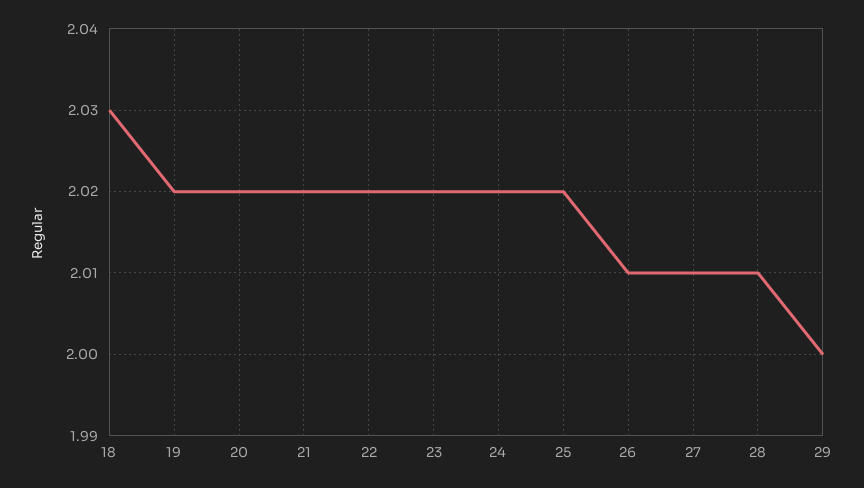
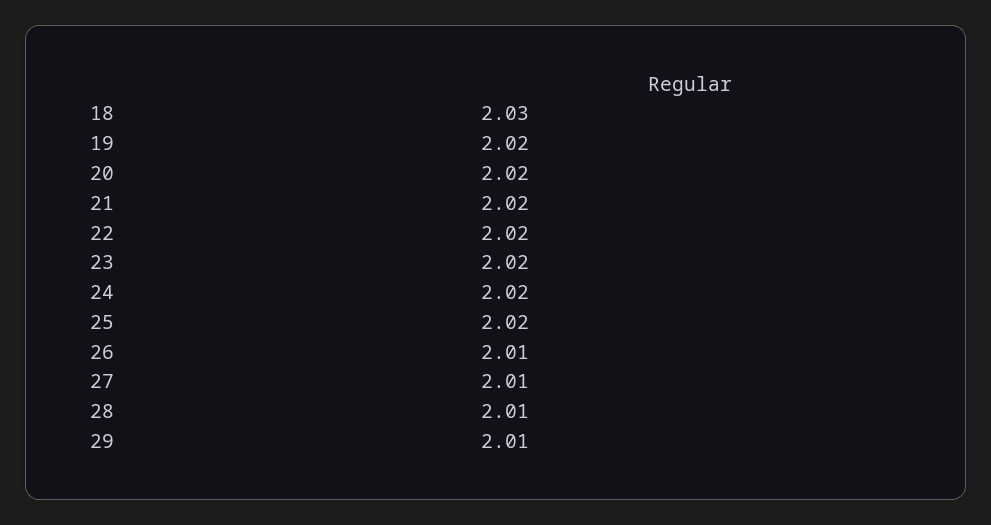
  {
    "18": 2.03,
    "19": 2.02,
    "20": 2.02,
    "21": 2.02,
    "22": 2.02,
    "23": 2.02,
    "24": 2.02,
    "25": 2.02,
    "26": 2.01,
    "27": 2.01,
    "28": 2.01,
-   "29": 2
+   "29": 2.01
  }

